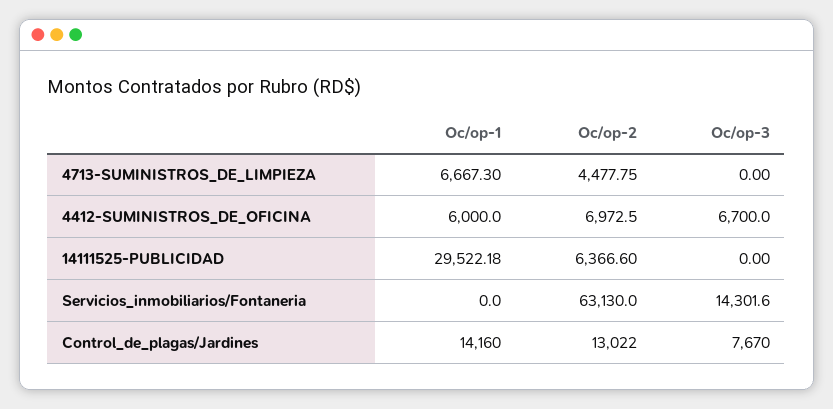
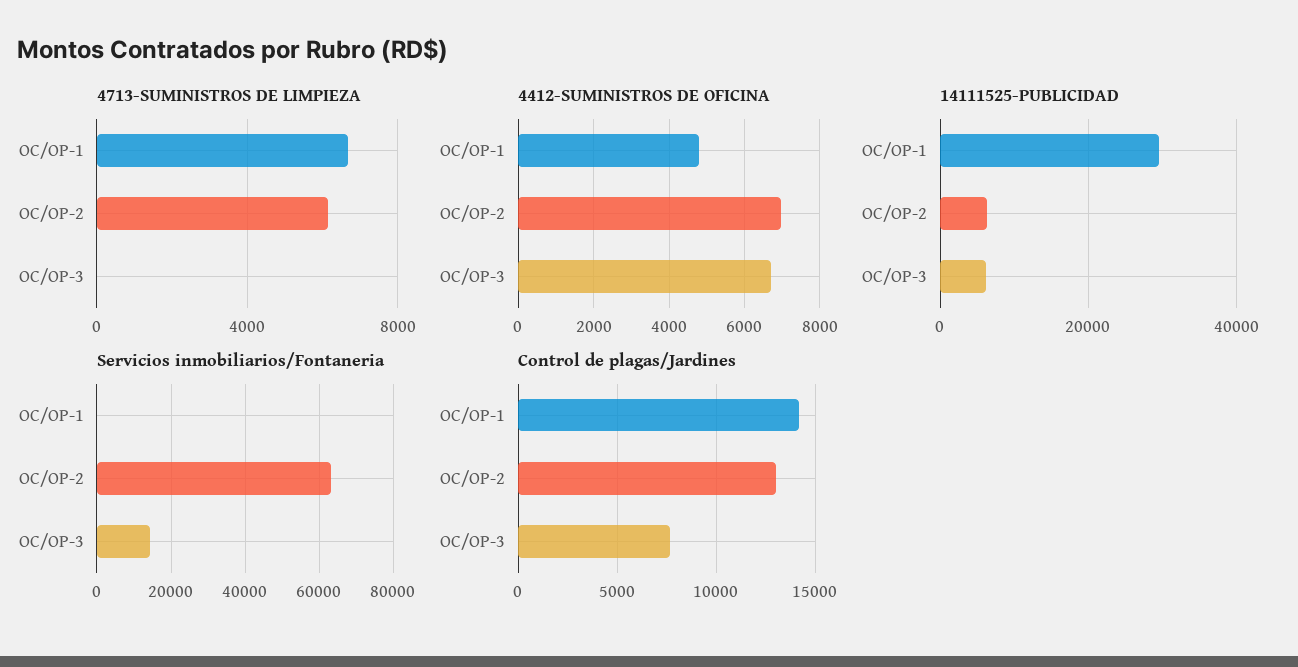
  {
    "4713-SUMINISTROS_DE_LIMPIEZA": {
      "Oc/op-1": 6667.3,
-     "Oc/op-2": 4477.75,
+     "Oc/op-2": 6000,
      "Oc/op-3": 0
    },
    "4412-SUMINISTROS_DE_OFICINA": {
-     "Oc/op-1": 6000,
+     "Oc/op-1": 4800,
      "Oc/op-2": 6972.5,
      "Oc/op-3": 6700
    },
    "14111525-PUBLICIDAD": {
      "Oc/op-1": 29522.18,
      "Oc/op-2": 6366.6,
-     "Oc/op-3": 0
+     "Oc/op-3": 6000
    },
    "Servicios_inmobiliarios/Fontaneria": {
      "Oc/op-1": 0,
      "Oc/op-2": 63130,
      "Oc/op-3": 14301.6
    },
    "Control_de_plagas/Jardines": {
      "Oc/op-1": 14160,
      "Oc/op-2": 13022,
      "Oc/op-3": 7670
    }
  }

